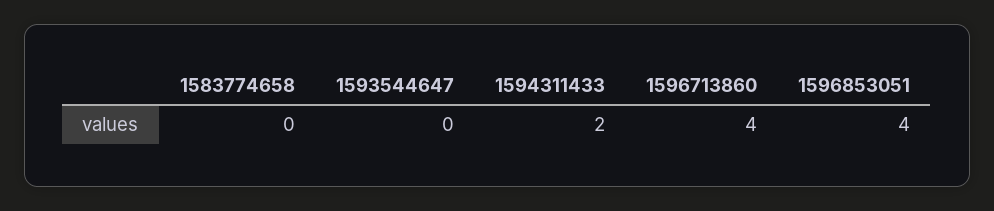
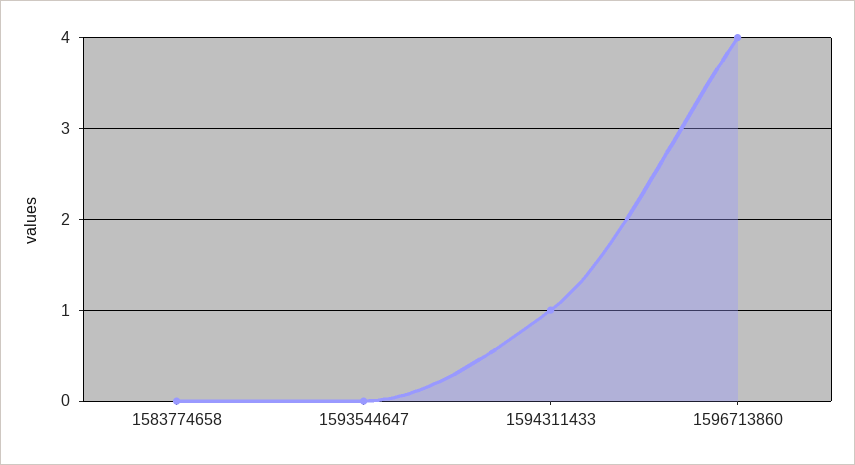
  {
    "1583774658": 0,
    "1593544647": 0,
-   "1594311433": 2,
+   "1594311433": 1,
-   "1596713860": 4,
+   "1596713860": 4
-   "1596853051": 4
  }

